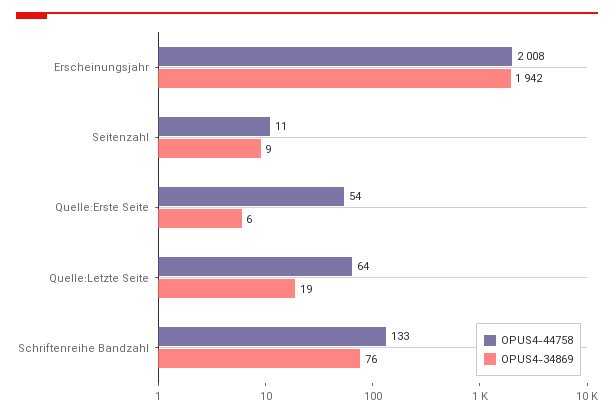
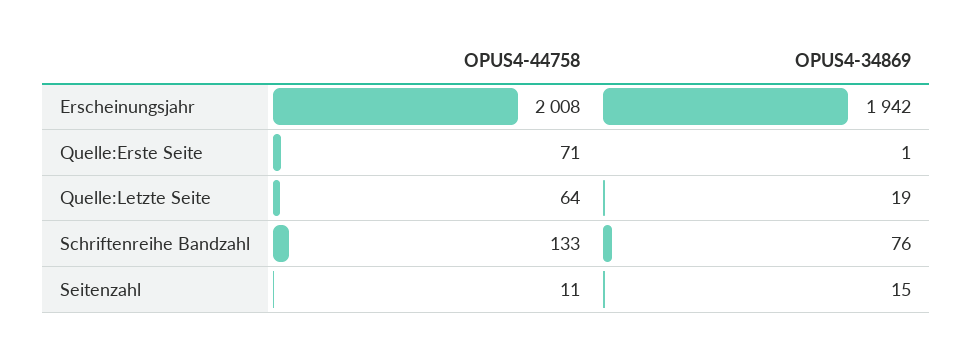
  {
    "OPUS4-44758": {
      "Erscheinungsjahr": 2008,
      "Seitenzahl": 11,
-     "Quelle:Erste Seite": 54,
+     "Quelle:Erste Seite": 71,
      "Quelle:Letzte Seite": 64,
      "Schriftenreihe Bandzahl": 133
    },
    "OPUS4-34869": {
      "Erscheinungsjahr": 1942,
-     "Seitenzahl": 9,
+     "Seitenzahl": 15,
-     "Quelle:Erste Seite": 6,
+     "Quelle:Erste Seite": 1,
      "Quelle:Letzte Seite": 19,
      "Schriftenreihe Bandzahl": 76
    }
  }

